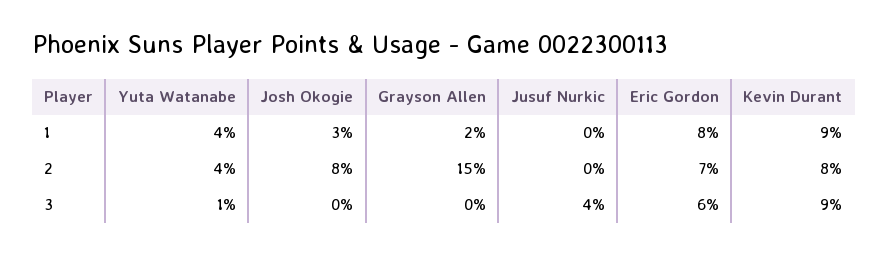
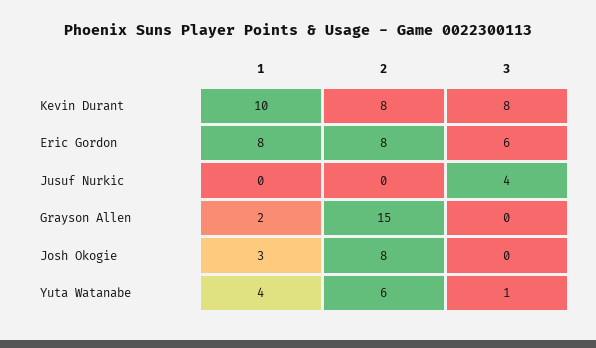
  {
    "Yuta Watanabe": {
      "1": 4,
-     "2": 4,
+     "2": 6,
      "3": 1
    },
    "Josh Okogie": {
      "1": 3,
      "2": 8,
      "3": 0
    },
    "Grayson Allen": {
      "1": 2,
      "2": 15,
      "3": 0
    },
    "Jusuf Nurkic": {
      "1": 0,
      "2": 0,
      "3": 4
    },
    "Eric Gordon": {
      "1": 8,
-     "2": 7,
+     "2": 8,
      "3": 6
    },
    "Kevin Durant": {
-     "1": 9,
+     "1": 10,
      "2": 8,
-     "3": 9
+     "3": 8
    }
  }

